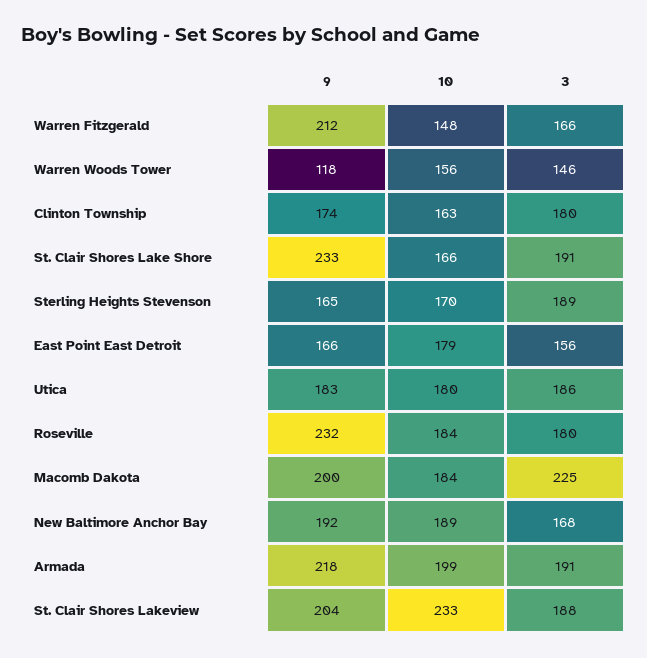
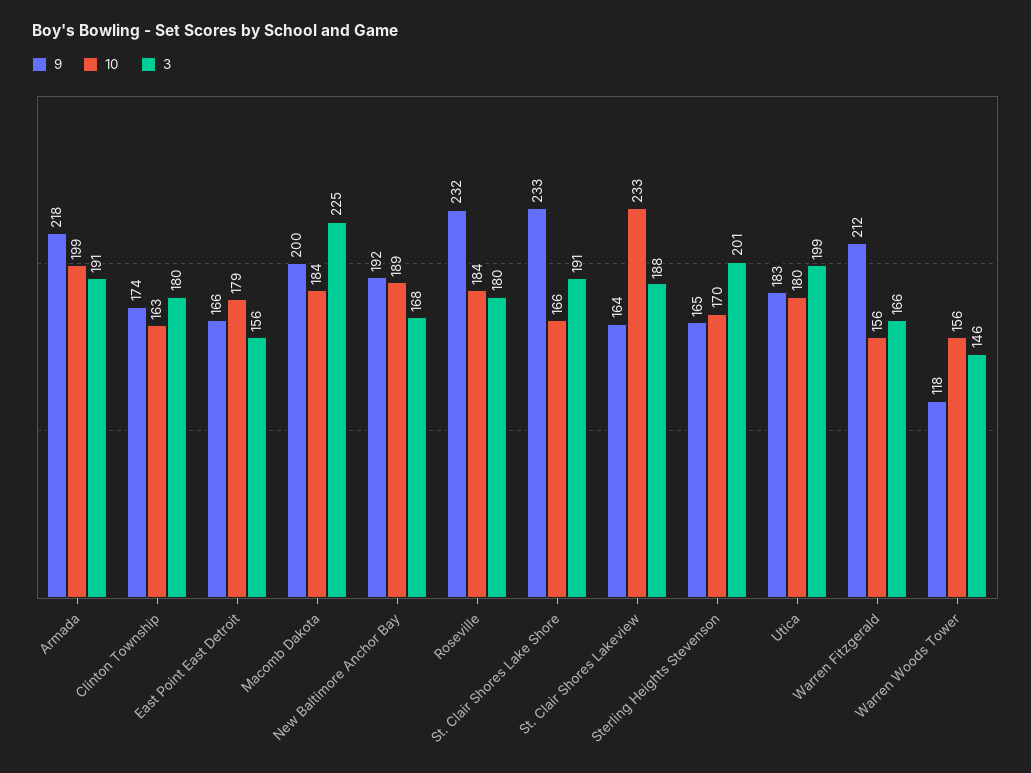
  {
    "9": {
      "Warren Fitzgerald": 212,
      "Warren Woods Tower": 118,
      "Clinton Township": 174,
      "St. Clair Shores Lake Shore": 233,
      "Sterling Heights Stevenson": 165,
      "East Point East Detroit": 166,
      "Utica": 183,
      "Roseville": 232,
      "Macomb Dakota": 200,
      "New Baltimore Anchor Bay": 192,
      "Armada": 218,
-     "St. Clair Shores Lakeview": 204
+     "St. Clair Shores Lakeview": 164
    },
    "10": {
-     "Warren Fitzgerald": 148,
+     "Warren Fitzgerald": 156,
      "Warren Woods Tower": 156,
      "Clinton Township": 163,
      "St. Clair Shores Lake Shore": 166,
      "Sterling Heights Stevenson": 170,
      "East Point East Detroit": 179,
      "Utica": 180,
      "Roseville": 184,
      "Macomb Dakota": 184,
      "New Baltimore Anchor Bay": 189,
      "Armada": 199,
      "St. Clair Shores Lakeview": 233
    },
    "3": {
      "Warren Fitzgerald": 166,
      "Warren Woods Tower": 146,
      "Clinton Township": 180,
      "St. Clair Shores Lake Shore": 191,
-     "Sterling Heights Stevenson": 189,
+     "Sterling Heights Stevenson": 201,
      "East Point East Detroit": 156,
-     "Utica": 186,
+     "Utica": 199,
      "Roseville": 180,
      "Macomb Dakota": 225,
      "New Baltimore Anchor Bay": 168,
      "Armada": 191,
      "St. Clair Shores Lakeview": 188
    }
  }

